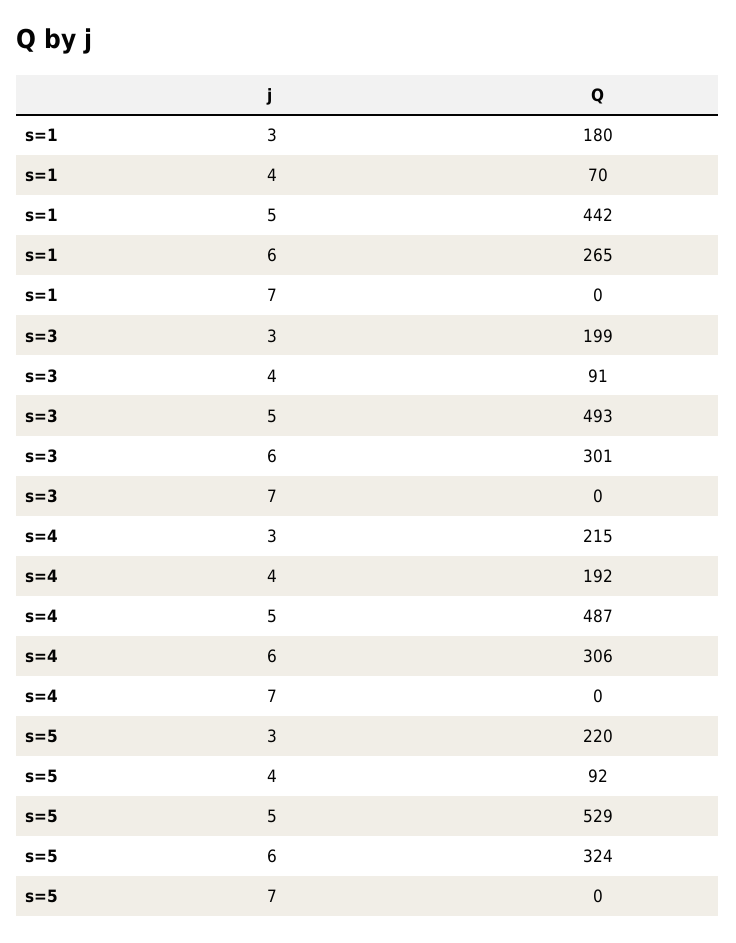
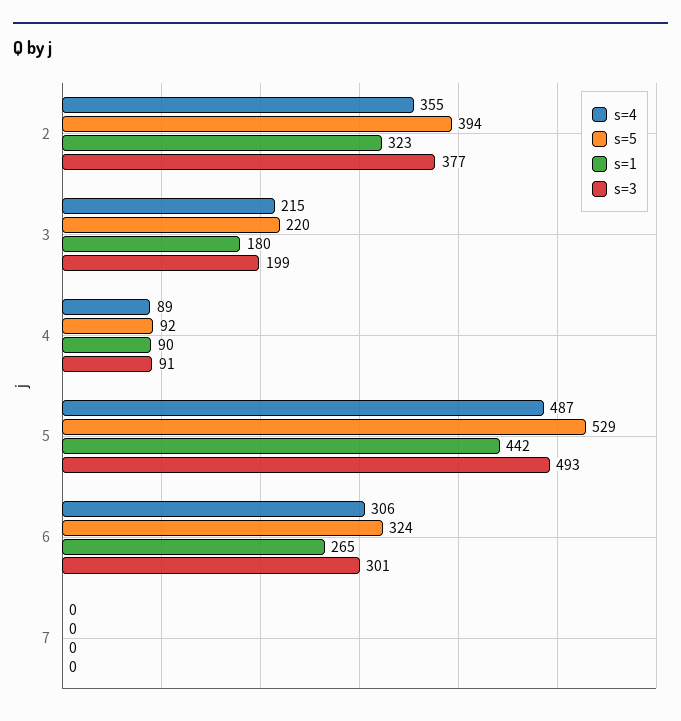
  {
    "s=1": {
      "3": 180,
-     "4": 70,
+     "4": 90,
      "5": 442,
      "6": 265,
-     "7": 0
+     "7": 0,
+     "2": 323
    },
    "s=3": {
      "3": 199,
      "4": 91,
      "5": 493,
      "6": 301,
-     "7": 0
+     "7": 0,
+     "2": 377
    },
    "s=4": {
      "3": 215,
-     "4": 192,
+     "4": 89,
      "5": 487,
      "6": 306,
-     "7": 0
+     "7": 0,
+     "2": 355
    },
    "s=5": {
      "3": 220,
      "4": 92,
      "5": 529,
      "6": 324,
-     "7": 0
+     "7": 0,
+     "2": 394
    }
  }

